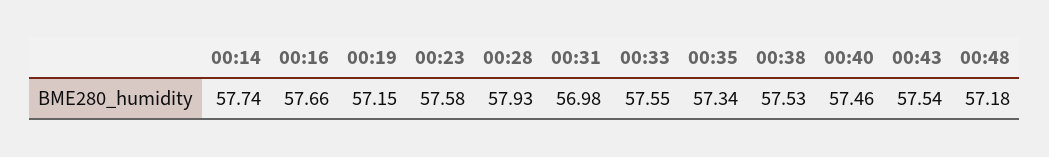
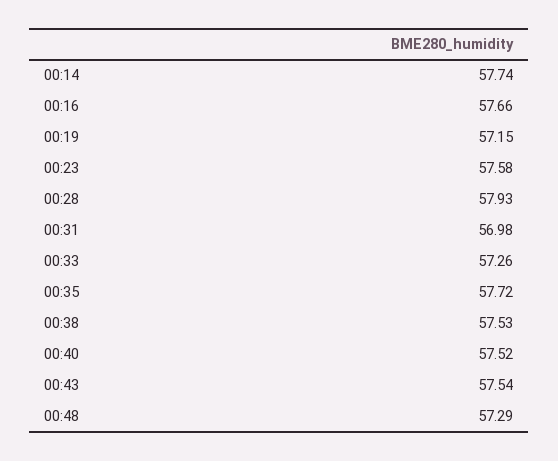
  {
    "00:14": 57.74,
    "00:16": 57.66,
    "00:19": 57.15,
    "00:23": 57.58,
    "00:28": 57.93,
    "00:31": 56.98,
-   "00:33": 57.55,
+   "00:33": 57.26,
-   "00:35": 57.34,
+   "00:35": 57.72,
    "00:38": 57.53,
-   "00:40": 57.46,
+   "00:40": 57.52,
    "00:43": 57.54,
-   "00:48": 57.18
+   "00:48": 57.29
  }

